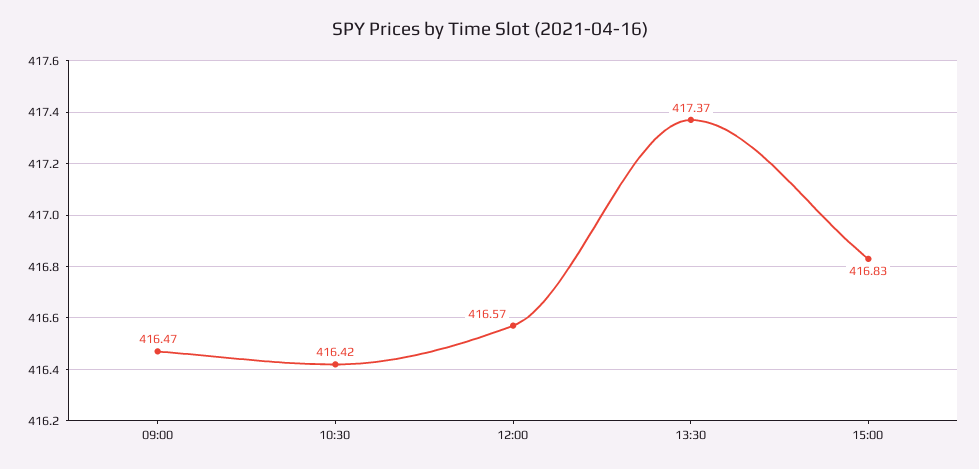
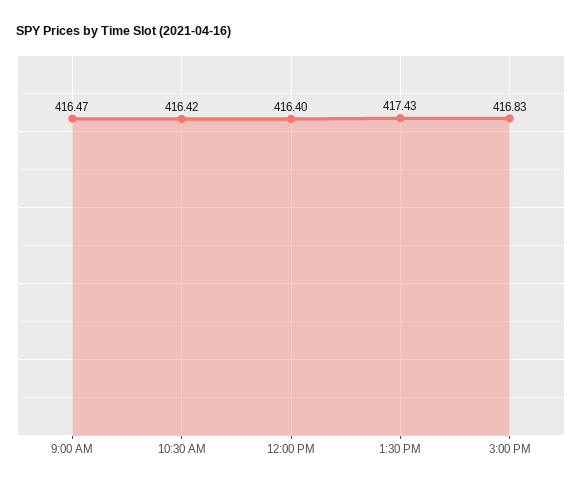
  {
    "09:00": 416.47,
    "10:30": 416.42,
-   "12:00": 416.57,
+   "12:00": 416.4,
-   "13:30": 417.37,
+   "13:30": 417.43,
    "15:00": 416.83
  }

